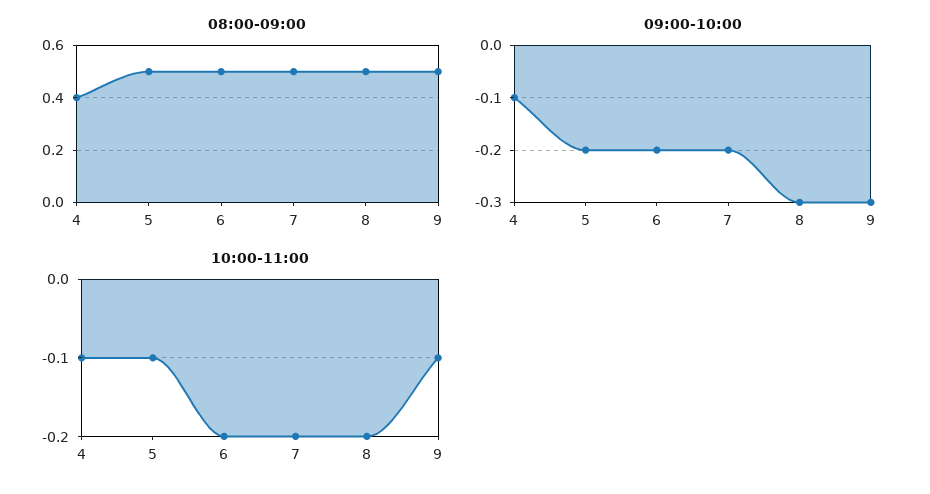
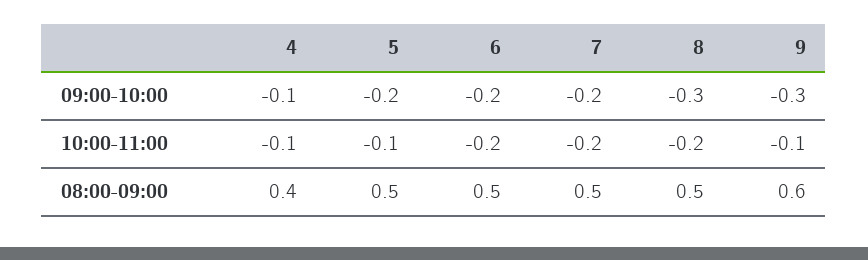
  {
    "08:00-09:00": {
      "4": 0.4,
      "5": 0.5,
      "6": 0.5,
      "7": 0.5,
      "8": 0.5,
-     "9": 0.5
+     "9": 0.6
    },
    "09:00-10:00": {
      "4": -0.1,
      "5": -0.2,
      "6": -0.2,
      "7": -0.2,
      "8": -0.3,
      "9": -0.3
    },
    "10:00-11:00": {
      "4": -0.1,
      "5": -0.1,
      "6": -0.2,
      "7": -0.2,
      "8": -0.2,
      "9": -0.1
    }
  }

